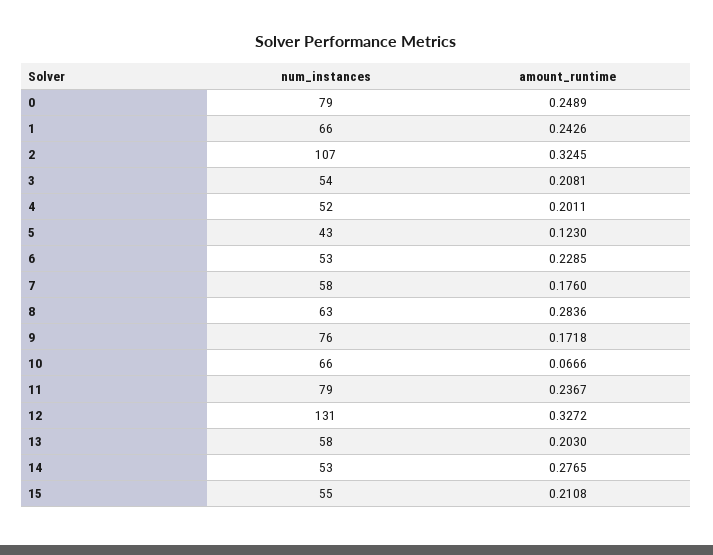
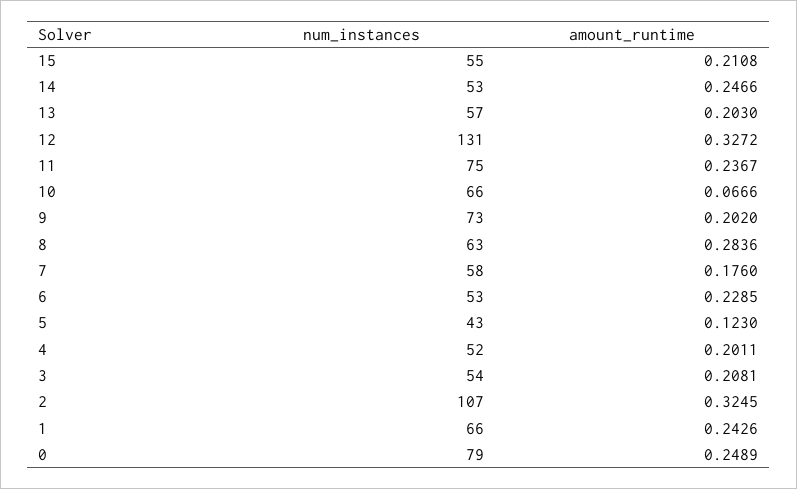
  {
    "num_instances": {
      "0": 79,
      "1": 66,
      "2": 107,
      "3": 54,
      "4": 52,
      "5": 43,
      "6": 53,
      "7": 58,
      "8": 63,
-     "9": 76,
+     "9": 73,
      "10": 66,
-     "11": 79,
+     "11": 75,
      "12": 131,
-     "13": 58,
+     "13": 57,
      "14": 53,
      "15": 55
    },
    "amount_runtime": {
      "0": 0.2489,
      "1": 0.2426,
      "2": 0.3245,
      "3": 0.2081,
      "4": 0.2011,
      "5": 0.123,
      "6": 0.2285,
      "7": 0.176,
      "8": 0.2836,
-     "9": 0.1718,
+     "9": 0.202,
      "10": 0.0666,
      "11": 0.2367,
      "12": 0.3272,
      "13": 0.203,
-     "14": 0.2765,
+     "14": 0.2466,
      "15": 0.2108
    }
  }

